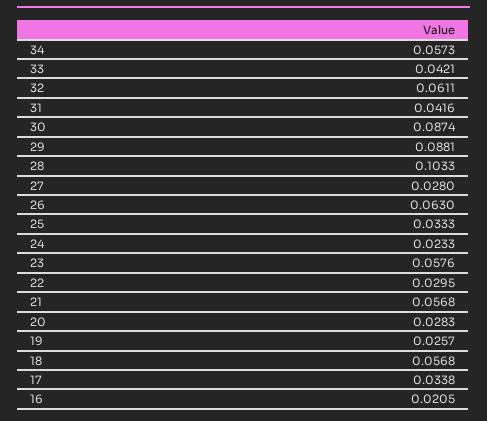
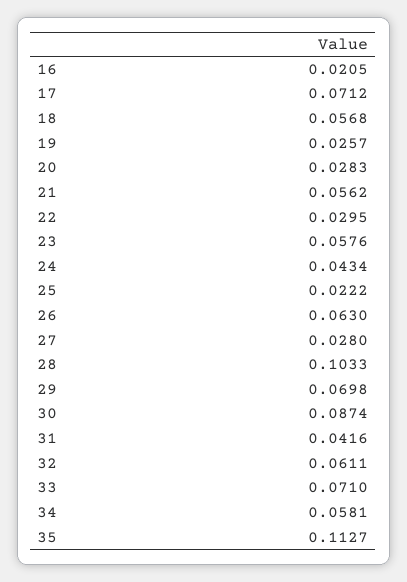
  {
-   "34": 0.0573,
+   "34": 0.0581,
-   "33": 0.0421,
+   "33": 0.071,
    "32": 0.0611,
    "31": 0.0416,
    "30": 0.0874,
-   "29": 0.0881,
+   "29": 0.0698,
    "28": 0.1033,
    "27": 0.028,
    "26": 0.063,
-   "25": 0.0333,
+   "25": 0.0222,
-   "24": 0.0233,
+   "24": 0.0434,
    "23": 0.0576,
    "22": 0.0295,
-   "21": 0.0568,
+   "21": 0.0562,
    "20": 0.0283,
    "19": 0.0257,
    "18": 0.0568,
-   "17": 0.0338,
+   "17": 0.0712,
-   "16": 0.0205
+   "16": 0.0205,
+   "35": 0.1127
  }

